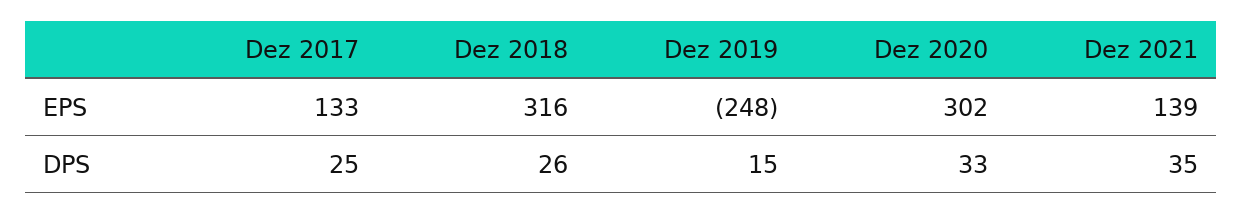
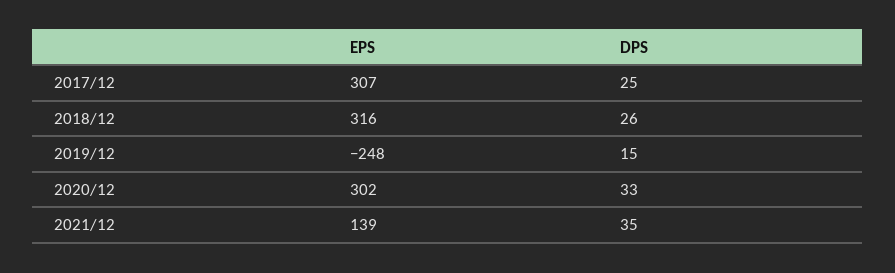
  {
    "Dez 2017": {
-     "EPS": 133,
+     "EPS": 307,
      "DPS": 25
    },
    "Dez 2018": {
      "EPS": 316,
      "DPS": 26
    },
    "Dez 2019": {
      "EPS": -248,
      "DPS": 15
    },
    "Dez 2020": {
      "EPS": 302,
      "DPS": 33
    },
    "Dez 2021": {
      "EPS": 139,
      "DPS": 35
    }
  }

